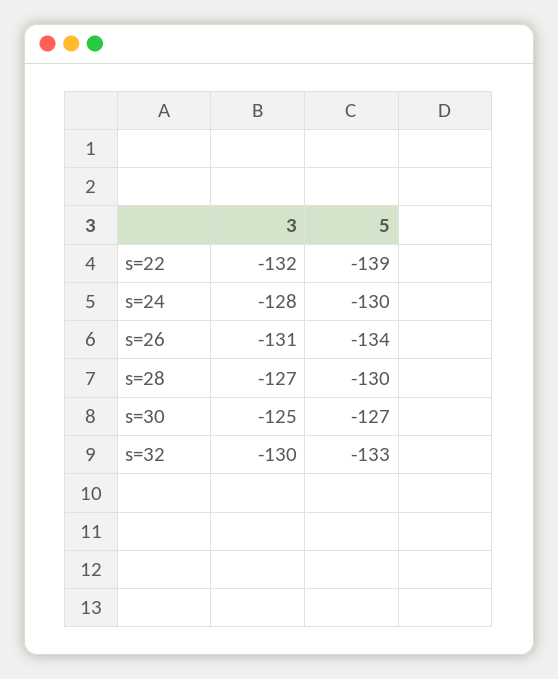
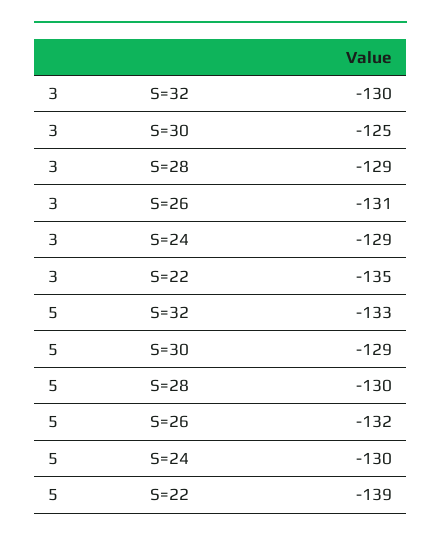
  {
    "3": {
-     "s=22": -132,
+     "s=22": -135,
-     "s=24": -128,
+     "s=24": -129,
      "s=26": -131,
-     "s=28": -127,
+     "s=28": -129,
      "s=30": -125,
      "s=32": -130
    },
    "5": {
      "s=22": -139,
      "s=24": -130,
-     "s=26": -134,
+     "s=26": -132,
      "s=28": -130,
-     "s=30": -127,
+     "s=30": -129,
      "s=32": -133
    }
  }

